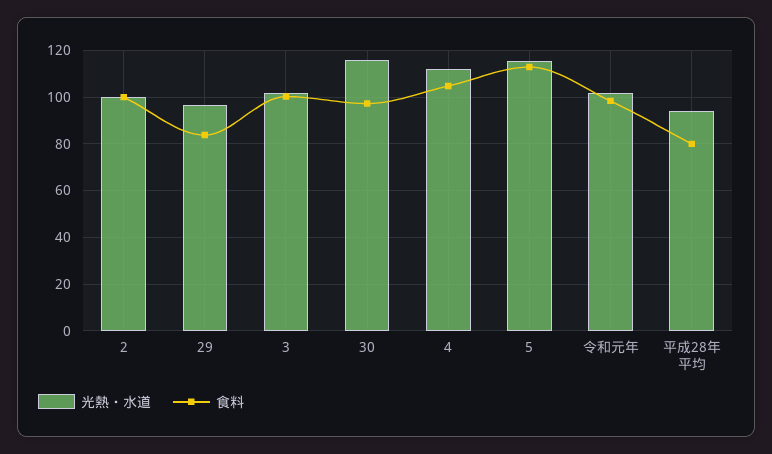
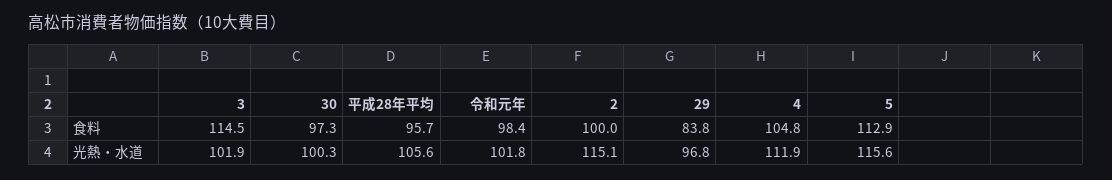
  {
    "光熱・水道": {
-     "2": 100,
+     "2": 115.1,
      "29": 96.8,
      "3": 101.9,
-     "30": 115,
+     "30": 100.3,
      "4": 111.9,
      "5": 115.6,
      "令和元年": 101.8,
-     "平成28年平均": 95
+     "平成28年平均": 105.6
    },
    "食料": {
      "2": 100,
      "29": 83.8,
-     "3": 100,
+     "3": 114.5,
      "30": 97.3,
      "4": 104.8,
      "5": 112.9,
      "令和元年": 98.4,
-     "平成28年平均": 80
+     "平成28年平均": 95.7
    }
  }

